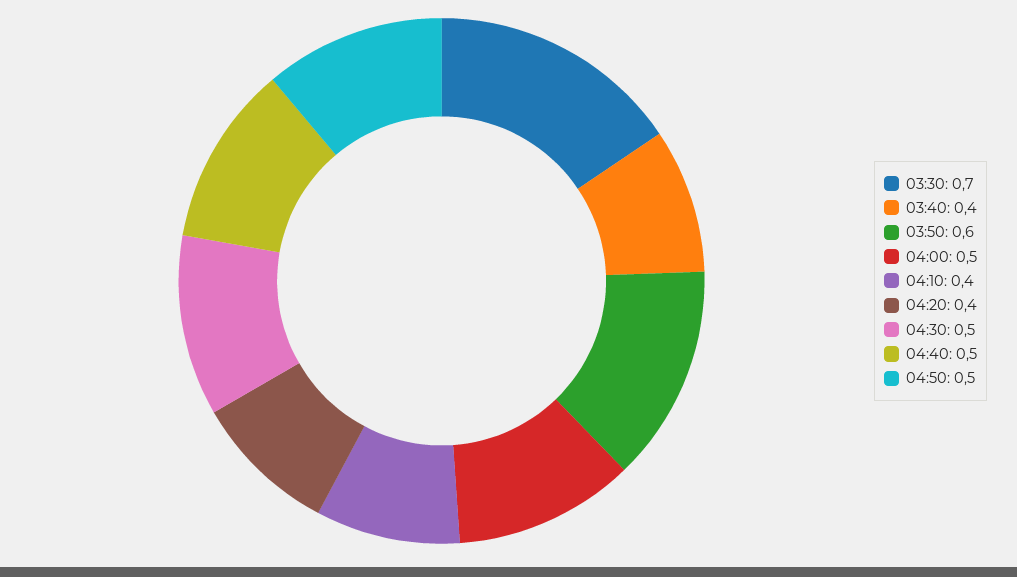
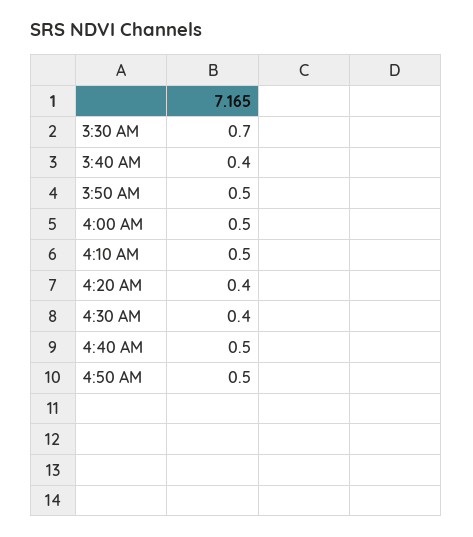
  {
    "03:30": 0.7,
    "03:40": 0.4,
-   "03:50": 0.6,
+   "03:50": 0.5,
    "04:00": 0.5,
-   "04:10": 0.4,
+   "04:10": 0.5,
    "04:20": 0.4,
-   "04:30": 0.5,
+   "04:30": 0.4,
    "04:40": 0.5,
    "04:50": 0.5
  }

